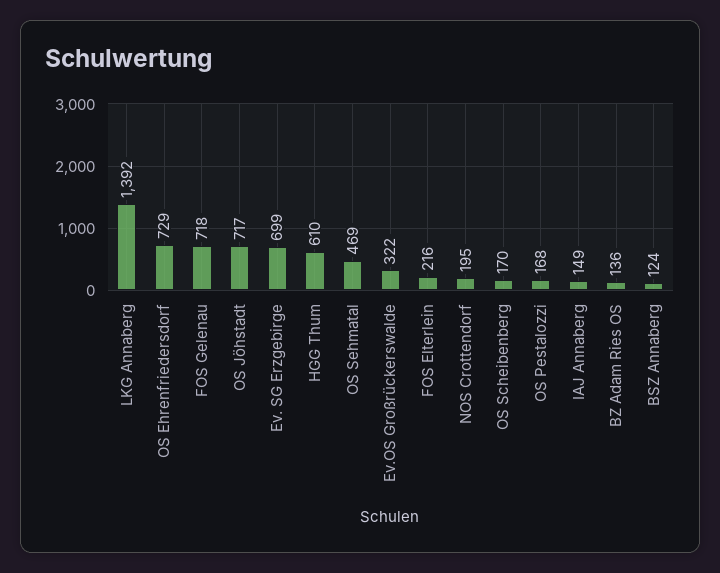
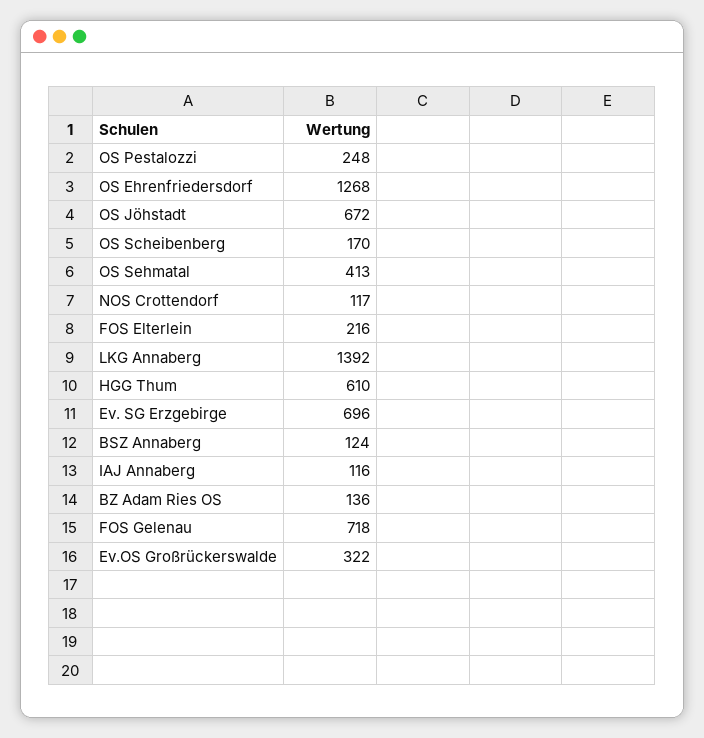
  {
    "LKG Annaberg": 1392,
-   "OS Ehrenfriedersdorf": 729,
+   "OS Ehrenfriedersdorf": 1268,
    "FOS Gelenau": 718,
-   "OS Jöhstadt": 717,
+   "OS Jöhstadt": 672,
-   "Ev. SG Erzgebirge": 699,
+   "Ev. SG Erzgebirge": 696,
    "HGG Thum": 610,
-   "OS Sehmatal": 469,
+   "OS Sehmatal": 413,
    "Ev.OS Großrückerswalde": 322,
    "FOS Elterlein": 216,
-   "NOS Crottendorf": 195,
+   "NOS Crottendorf": 117,
    "OS Scheibenberg": 170,
-   "OS Pestalozzi": 168,
+   "OS Pestalozzi": 248,
-   "IAJ Annaberg": 149,
+   "IAJ Annaberg": 116,
    "BZ Adam Ries OS": 136,
    "BSZ Annaberg": 124
  }

